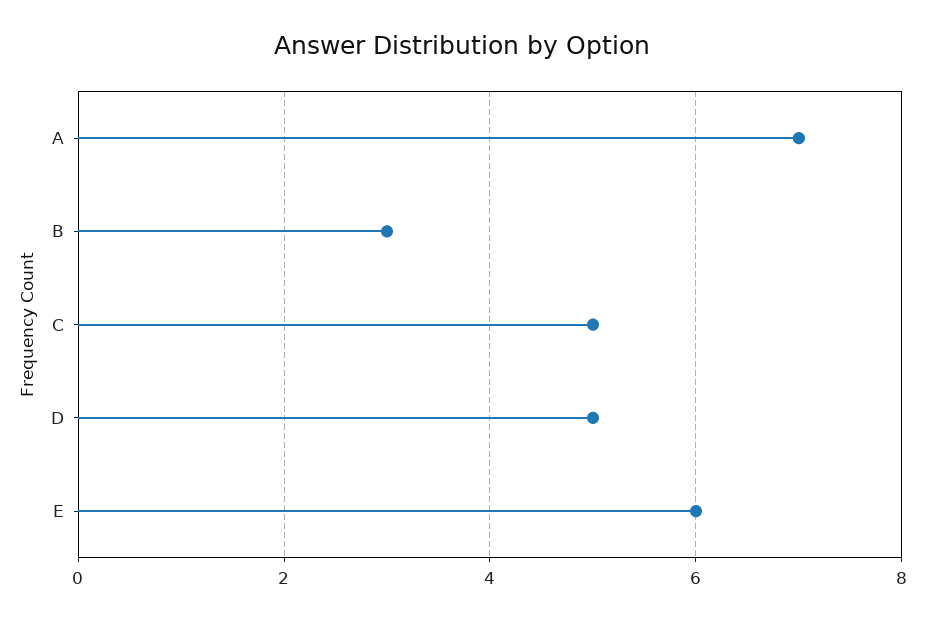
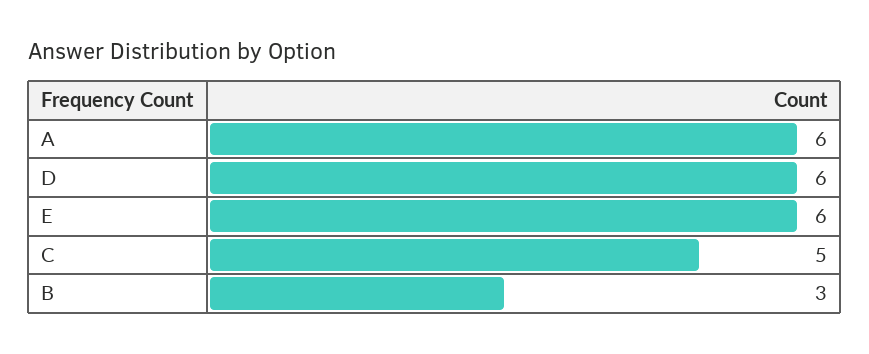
  {
-   "A": 7,
+   "A": 6,
    "B": 3,
    "C": 5,
-   "D": 5,
+   "D": 6,
    "E": 6
  }

